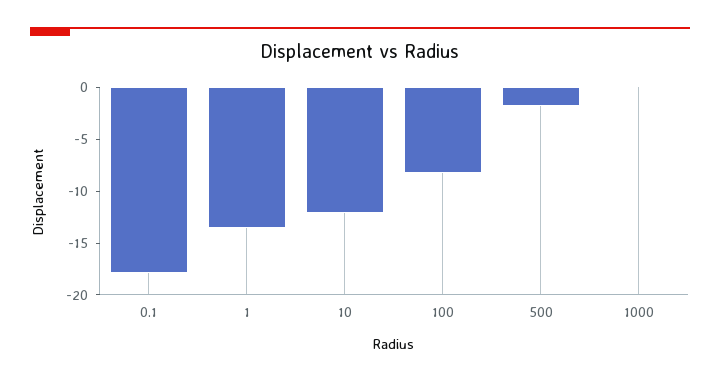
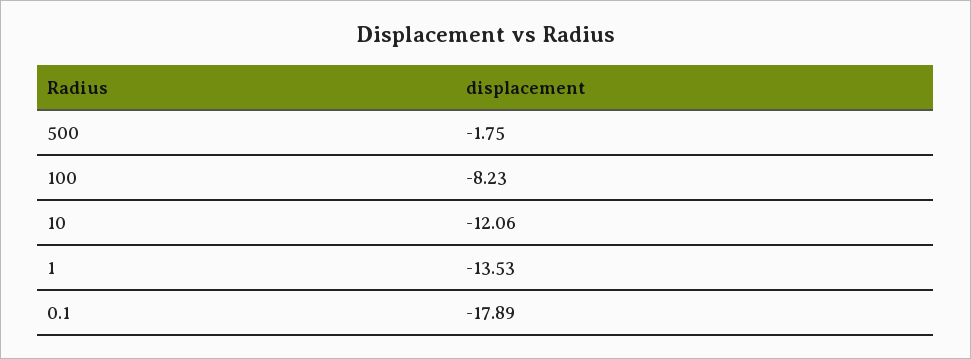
  {
    "0.1": -17.89,
    "1": -13.53,
    "10": -12.06,
    "100": -8.23,
-   "500": -1.75,
+   "500": -1.75
-   "1000": 0
  }

